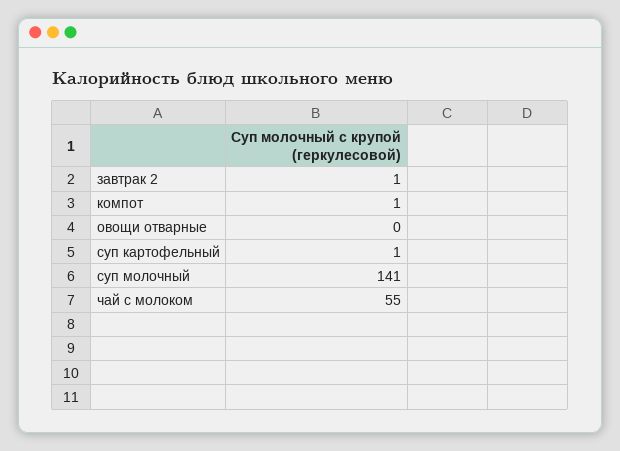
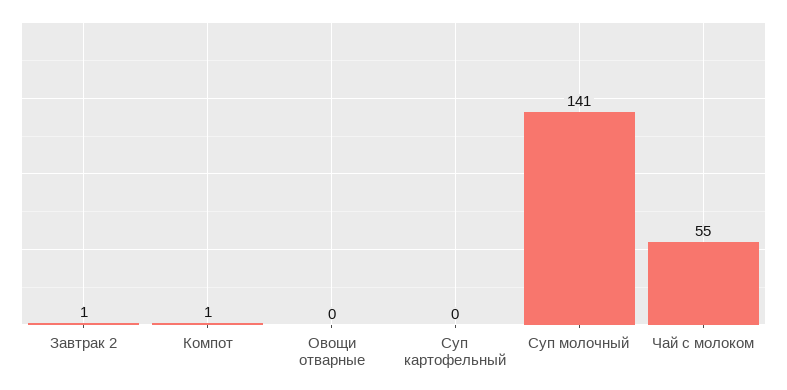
  {
    "завтрак 2": 1,
    "компот": 1,
    "овощи отварные": 0,
-   "суп картофельный": 1,
+   "суп картофельный": 0,
    "суп молочный": 141,
    "чай с молоком": 55
  }

